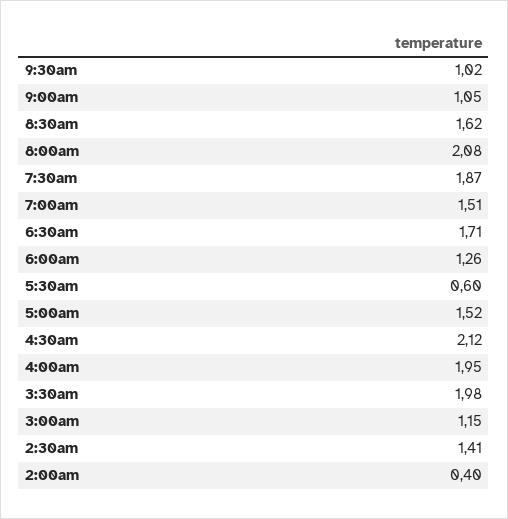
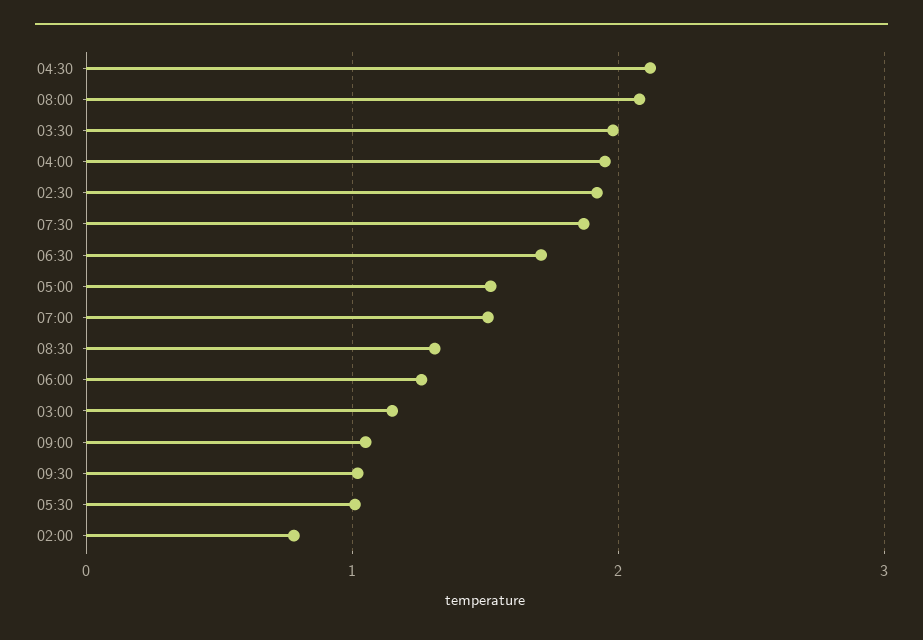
  {
    "9:30am": 1.02,
    "9:00am": 1.05,
-   "8:30am": 1.62,
+   "8:30am": 1.3,
    "8:00am": 2.08,
    "7:30am": 1.87,
    "7:00am": 1.51,
    "6:30am": 1.71,
    "6:00am": 1.26,
-   "5:30am": 0.6,
+   "5:30am": 1,
    "5:00am": 1.52,
    "4:30am": 2.12,
    "4:00am": 1.95,
    "3:30am": 1.98,
    "3:00am": 1.15,
-   "2:30am": 1.41,
+   "2:30am": 1.9,
-   "2:00am": 0.4
+   "2:00am": 0.8
  }

